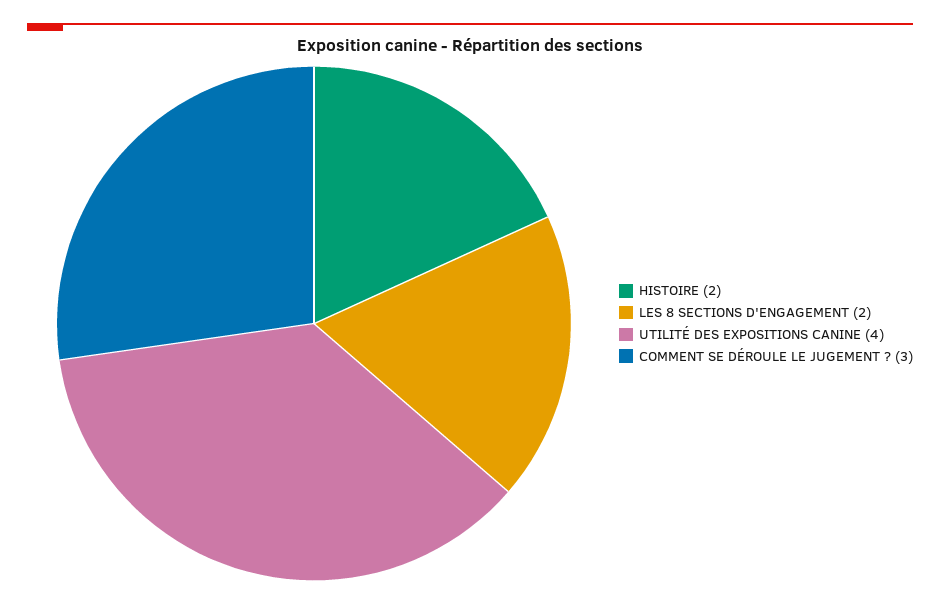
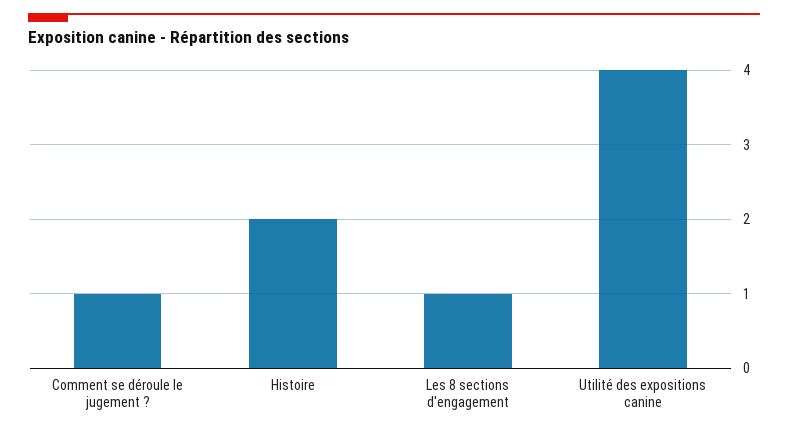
  {
    "HISTOIRE": 2,
-   "LES 8 SECTIONS D'ENGAGEMENT": 2,
+   "LES 8 SECTIONS D'ENGAGEMENT": 1,
    "UTILITÉ DES EXPOSITIONS CANINE": 4,
-   "COMMENT SE DÉROULE LE JUGEMENT ?": 3
+   "COMMENT SE DÉROULE LE JUGEMENT ?": 1
  }

